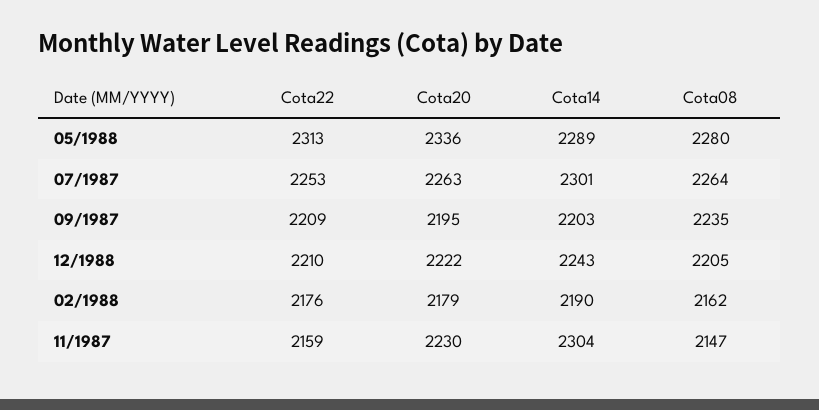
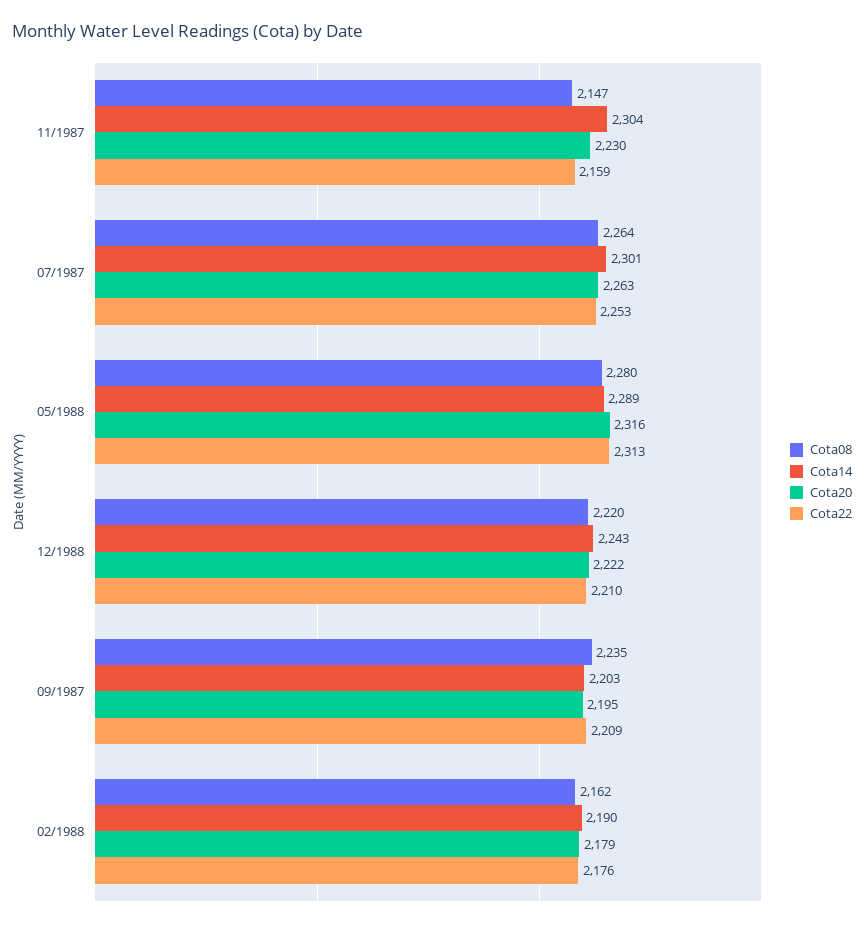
  {
    "Cota22": {
      "05/1988": 2313,
      "07/1987": 2253,
      "09/1987": 2209,
      "12/1988": 2210,
      "02/1988": 2176,
      "11/1987": 2159
    },
    "Cota20": {
-     "05/1988": 2336,
+     "05/1988": 2316,
      "07/1987": 2263,
      "09/1987": 2195,
      "12/1988": 2222,
      "02/1988": 2179,
      "11/1987": 2230
    },
    "Cota14": {
      "05/1988": 2289,
      "07/1987": 2301,
      "09/1987": 2203,
      "12/1988": 2243,
      "02/1988": 2190,
      "11/1987": 2304
    },
    "Cota08": {
      "05/1988": 2280,
      "07/1987": 2264,
      "09/1987": 2235,
-     "12/1988": 2205,
+     "12/1988": 2220,
      "02/1988": 2162,
      "11/1987": 2147
    }
  }

